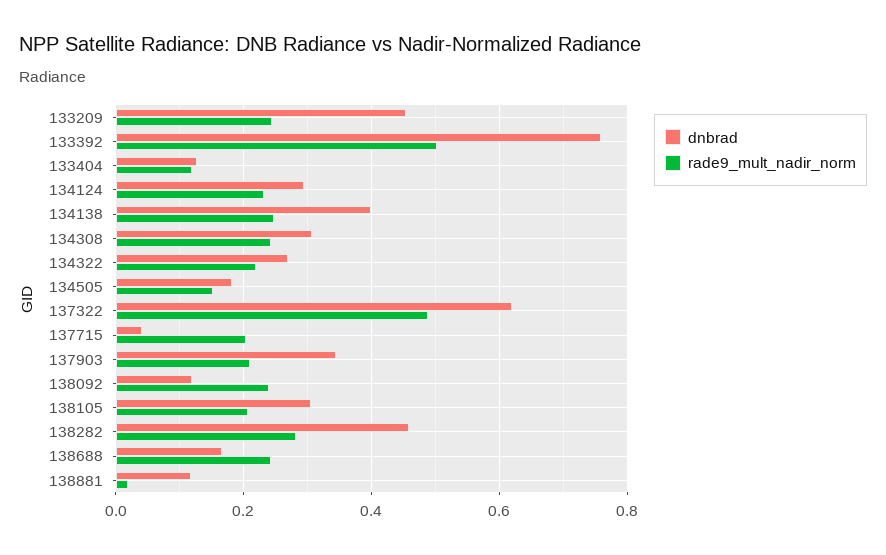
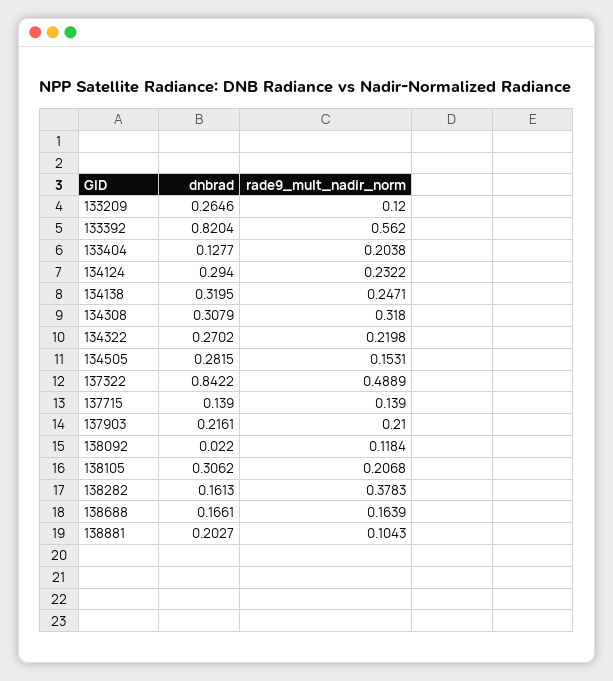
  {
    "dnbrad": {
-     "133209": 0.46,
+     "133209": 0.2646,
-     "133392": 0.76,
+     "133392": 0.8204,
      "133404": 0.1277,
      "134124": 0.294,
-     "134138": 0.4,
+     "134138": 0.3195,
      "134308": 0.3079,
      "134322": 0.2702,
-     "134505": 0.18,
+     "134505": 0.2815,
-     "137322": 0.62,
+     "137322": 0.8422,
-     "137715": 0.04,
+     "137715": 0.139,
-     "137903": 0.34,
+     "137903": 0.2161,
-     "138092": 0.12,
+     "138092": 0.022,
      "138105": 0.3062,
-     "138282": 0.46,
+     "138282": 0.1613,
      "138688": 0.1661,
-     "138881": 0.12
+     "138881": 0.2027
    },
    "rade9_mult_nadir_norm": {
-     "133209": 0.24,
+     "133209": 0.12,
-     "133392": 0.5,
+     "133392": 0.562,
-     "133404": 0.12,
+     "133404": 0.2038,
      "134124": 0.2322,
      "134138": 0.2471,
-     "134308": 0.24,
+     "134308": 0.318,
      "134322": 0.2198,
      "134505": 0.1531,
      "137322": 0.4889,
-     "137715": 0.2,
+     "137715": 0.139,
      "137903": 0.21,
-     "138092": 0.24,
+     "138092": 0.1184,
      "138105": 0.2068,
-     "138282": 0.28,
+     "138282": 0.3783,
-     "138688": 0.24,
+     "138688": 0.1639,
-     "138881": 0.02
+     "138881": 0.1043
    }
  }

